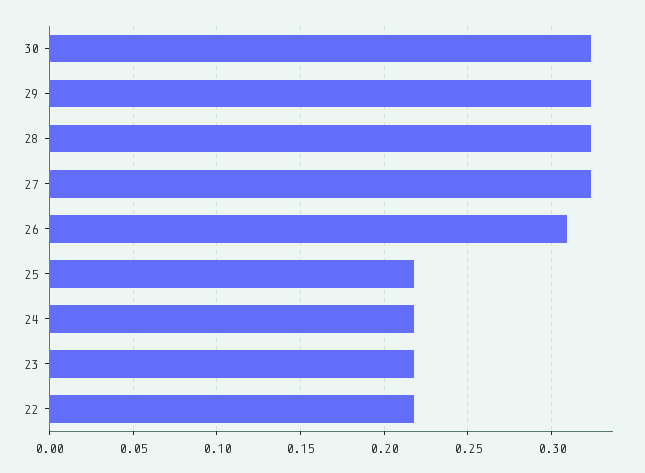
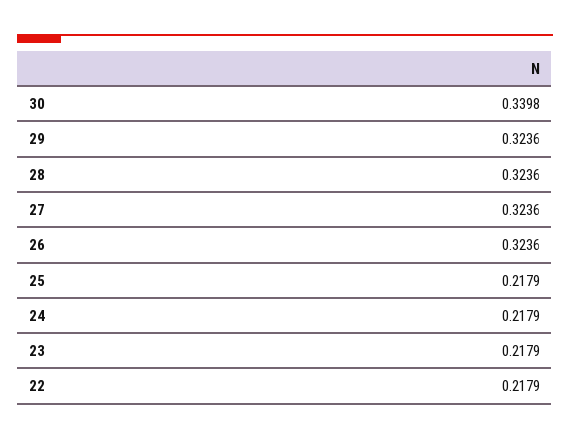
  {
-   "30": 0.325,
+   "30": 0.3398,
    "29": 0.3236,
    "28": 0.3236,
    "27": 0.3236,
-   "26": 0.31,
+   "26": 0.3236,
    "25": 0.2179,
    "24": 0.2179,
    "23": 0.2179,
    "22": 0.2179
  }

